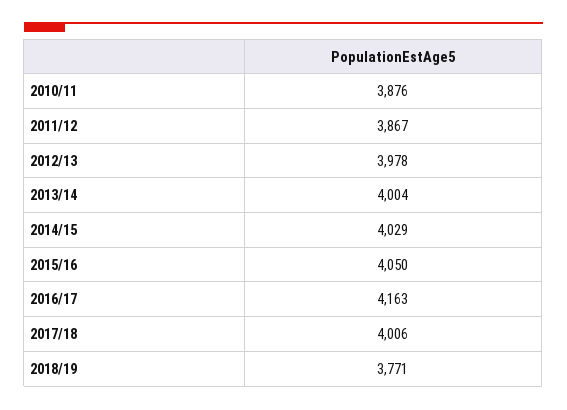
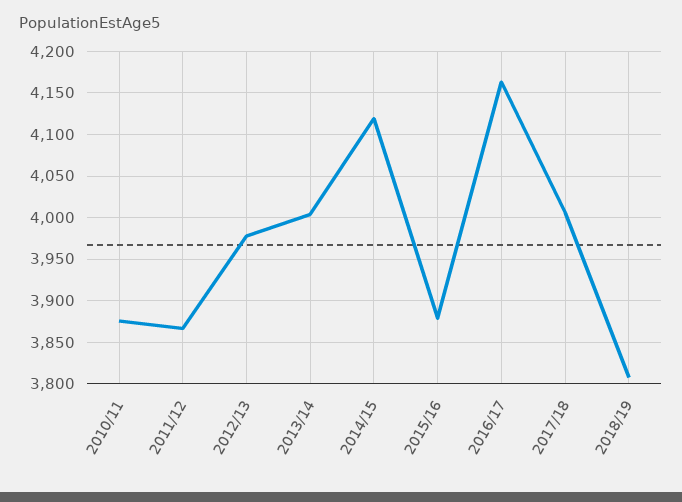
  {
    "2010/11": 3876,
    "2011/12": 3867,
    "2012/13": 3978,
    "2013/14": 4004,
-   "2014/15": 4029,
+   "2014/15": 4120,
-   "2015/16": 4050,
+   "2015/16": 3880,
    "2016/17": 4163,
    "2017/18": 4006,
-   "2018/19": 3771
+   "2018/19": 3810
  }

